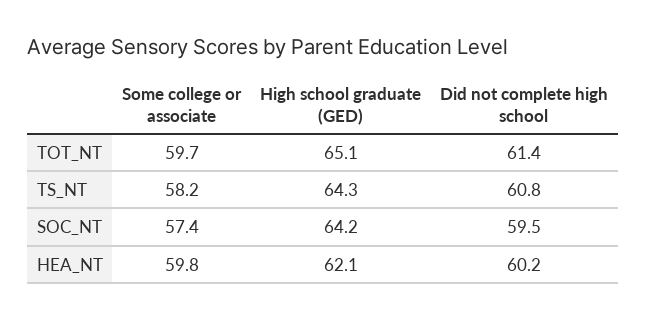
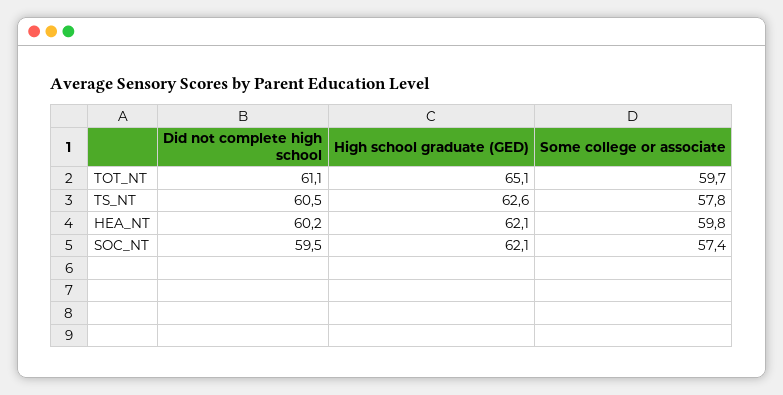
  {
    "Some college or associate": {
      "TOT_NT": 59.7,
-     "TS_NT": 58.2,
+     "TS_NT": 57.8,
      "SOC_NT": 57.4,
      "HEA_NT": 59.8
    },
    "High school graduate (GED)": {
      "TOT_NT": 65.1,
-     "TS_NT": 64.3,
+     "TS_NT": 62.6,
-     "SOC_NT": 64.2,
+     "SOC_NT": 62.1,
      "HEA_NT": 62.1
    },
    "Did not complete high school": {
-     "TOT_NT": 61.4,
+     "TOT_NT": 61.1,
-     "TS_NT": 60.8,
+     "TS_NT": 60.5,
      "SOC_NT": 59.5,
      "HEA_NT": 60.2
    }
  }

